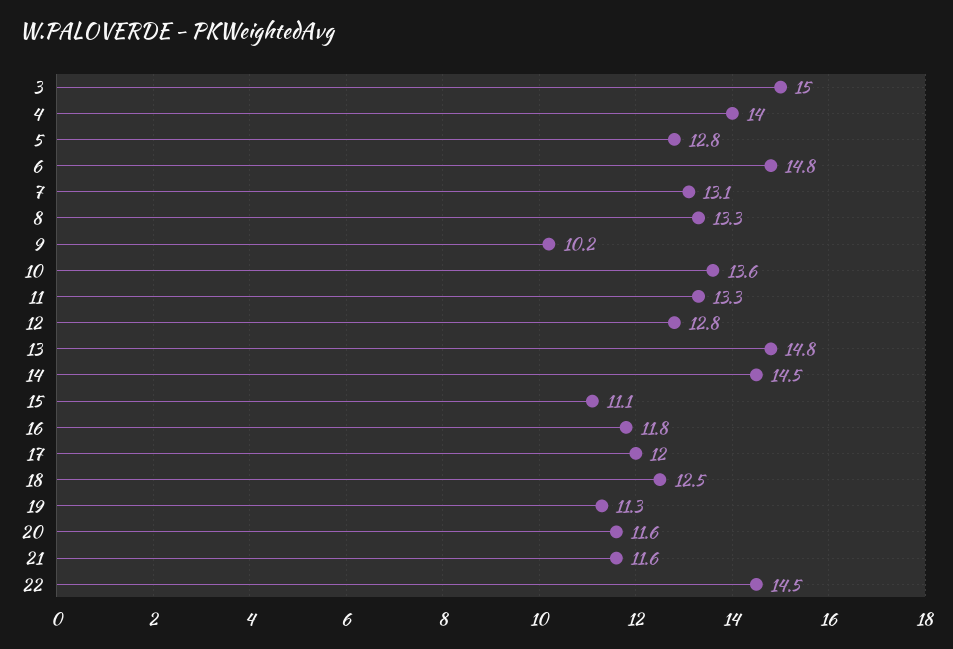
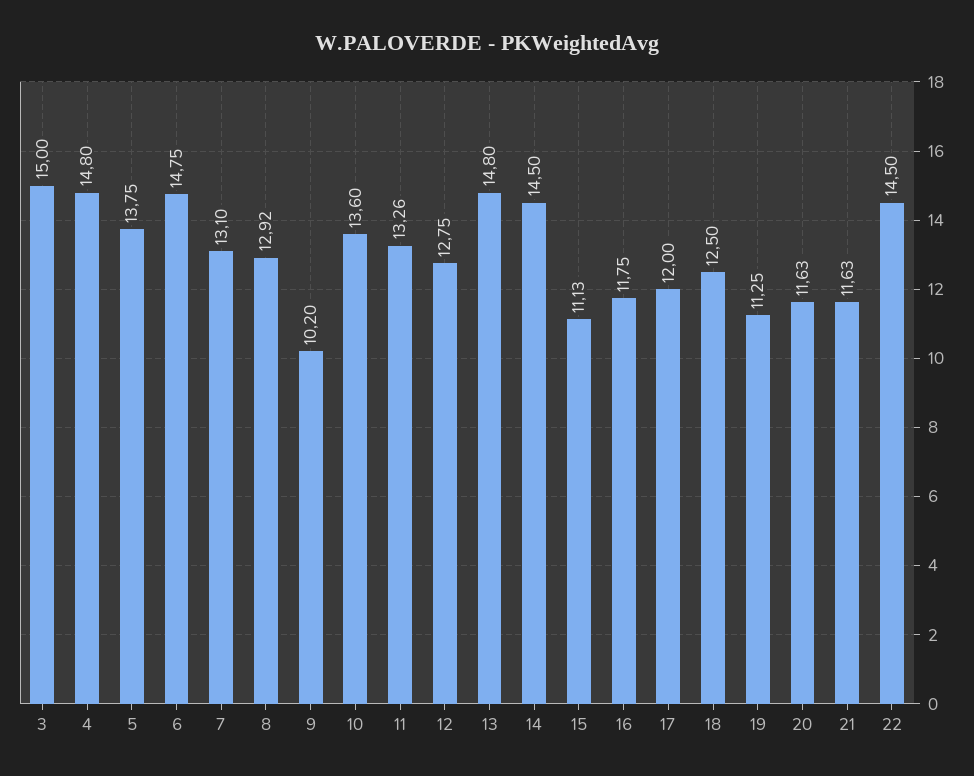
  {
    "3": 15,
-   "4": 14,
+   "4": 14.8,
-   "5": 12.8,
+   "5": 13.75,
    "6": 14.75,
    "7": 13.1,
-   "8": 13.3,
+   "8": 12.92,
    "9": 10.2,
    "10": 13.6,
    "11": 13.26,
    "12": 12.75,
    "13": 14.8,
    "14": 14.5,
    "15": 11.13,
    "16": 11.75,
    "17": 12,
    "18": 12.5,
    "19": 11.25,
    "20": 11.63,
    "21": 11.63,
    "22": 14.5
  }

